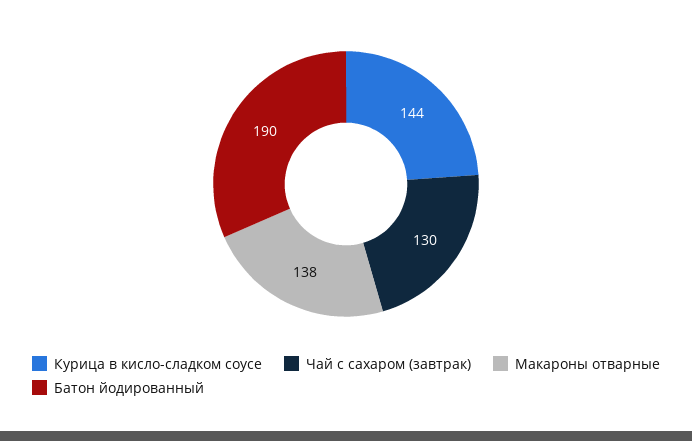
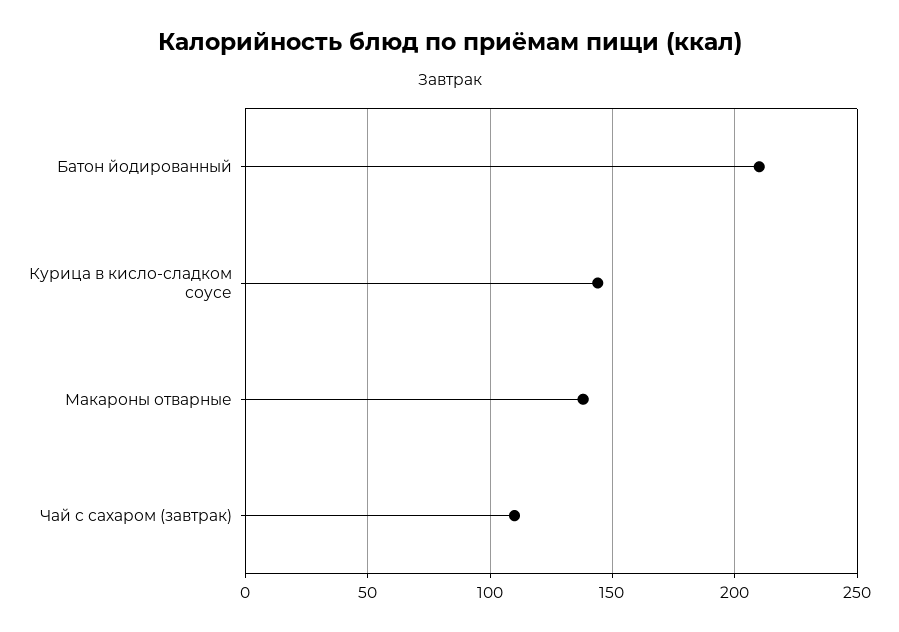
  {
    "Курица в кисло-сладком соусе": 144,
-   "Чай с сахаром (завтрак)": 130,
+   "Чай с сахаром (завтрак)": 110,
    "Макароны отварные": 138,
-   "Батон йодированный": 190
+   "Батон йодированный": 210
  }

